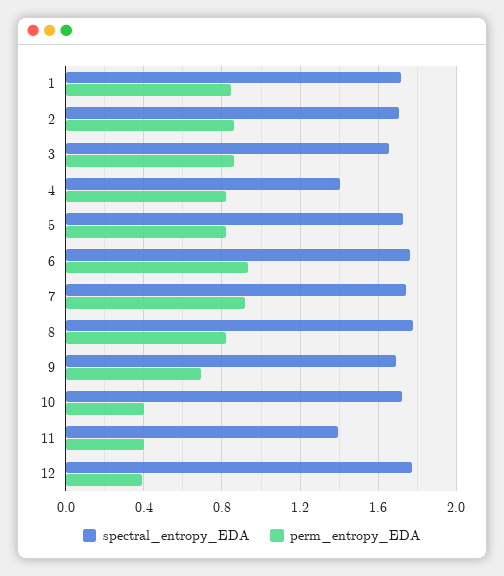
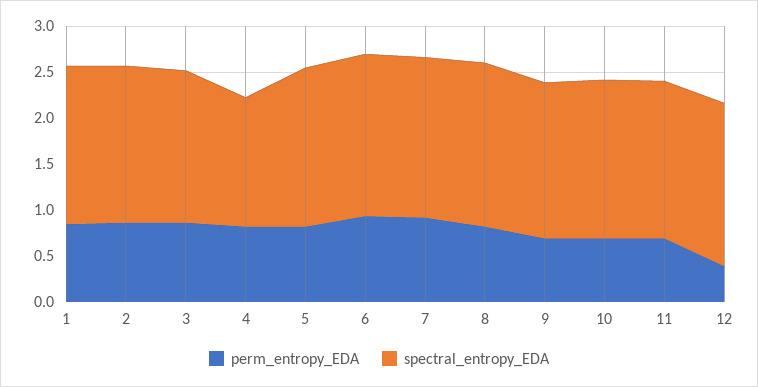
  {
    "spectral_entropy_EDA": {
      "1": 1.7,
      "2": 1.7,
      "3": 1.65,
      "4": 1.4,
      "5": 1.75,
      "6": 1.75,
      "7": 1.75,
      "8": 1.8,
      "9": 1.7,
      "10": 1.7,
-     "11": 1.4,
+     "11": 1.7,
      "12": 1.75
    },
    "perm_entropy_EDA": {
      "1": 0.85,
      "2": 0.85,
      "3": 0.85,
      "4": 0.8,
      "5": 0.8,
      "6": 0.95,
      "7": 0.9,
      "8": 0.8,
      "9": 0.7,
-     "10": 0.4,
+     "10": 0.7,
-     "11": 0.4,
+     "11": 0.7,
      "12": 0.4
    }
  }

